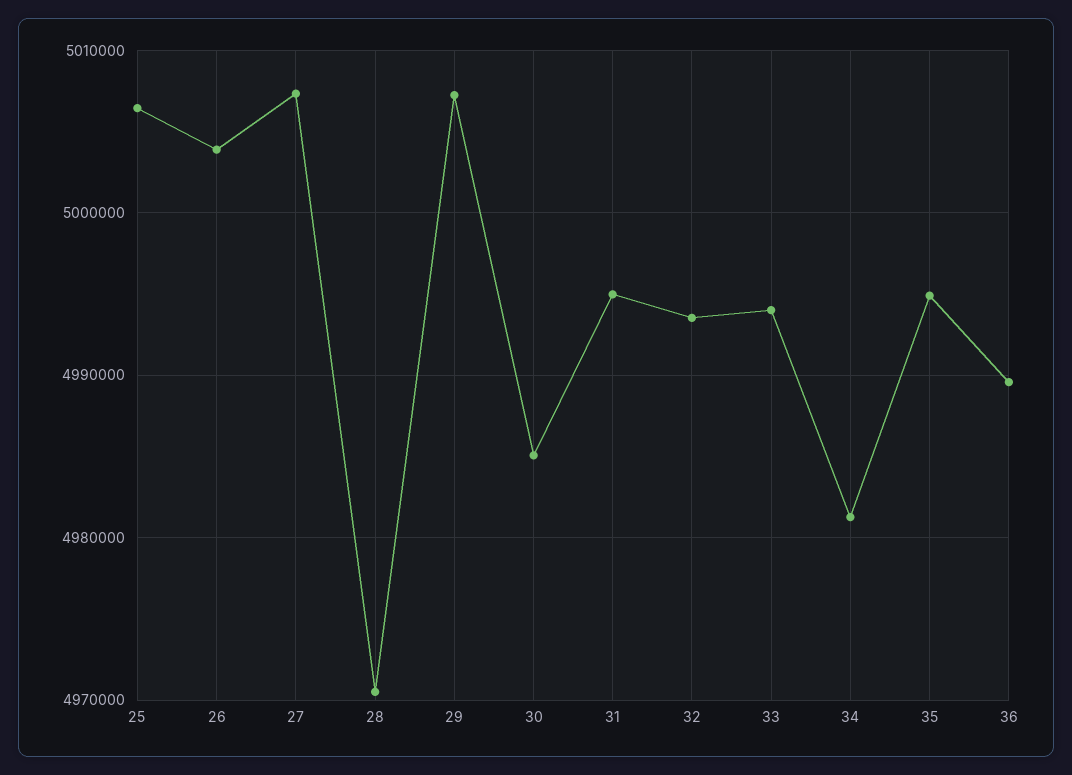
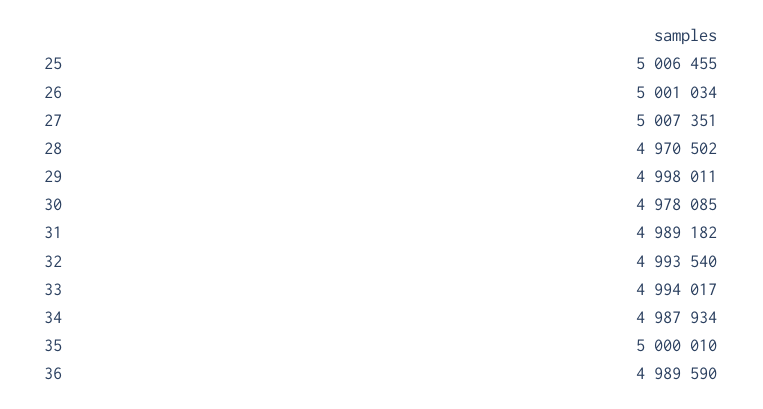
  {
    "25": 5006455,
-   "26": 5004000,
+   "26": 5001034,
    "27": 5007351,
    "28": 4970502,
-   "29": 5007000,
+   "29": 4998011,
-   "30": 4985000,
+   "30": 4978085,
-   "31": 4995000,
+   "31": 4989182,
    "32": 4993540,
    "33": 4994017,
-   "34": 4981000,
+   "34": 4987934,
-   "35": 4995000,
+   "35": 5000010,
    "36": 4989590
  }

